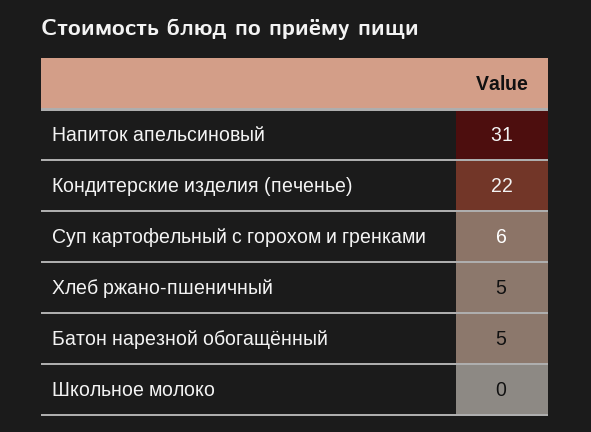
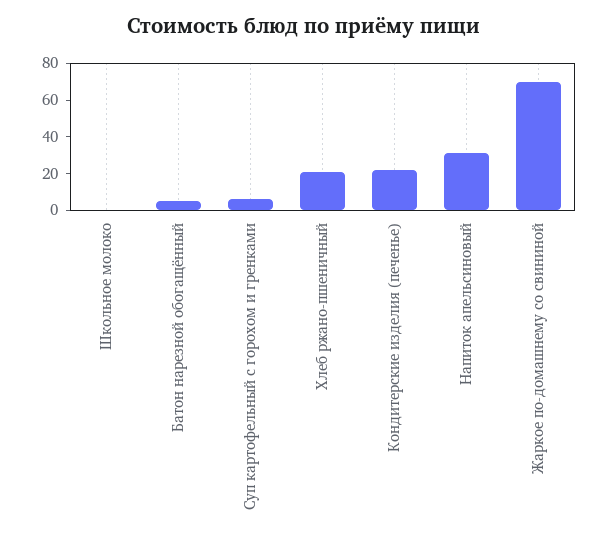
  {
    "Напиток апельсиновый": 31,
    "Кондитерские изделия (печенье)": 22,
    "Суп картофельный с горохом и гренками": 6,
-   "Хлеб ржано-пшеничный": 5,
+   "Хлеб ржано-пшеничный": 20,
    "Батон нарезной обогащённый": 5,
-   "Школьное молоко": 0
+   "Школьное молоко": 0,
+   "Жаркое по-домашнему со свининой": 70
  }

